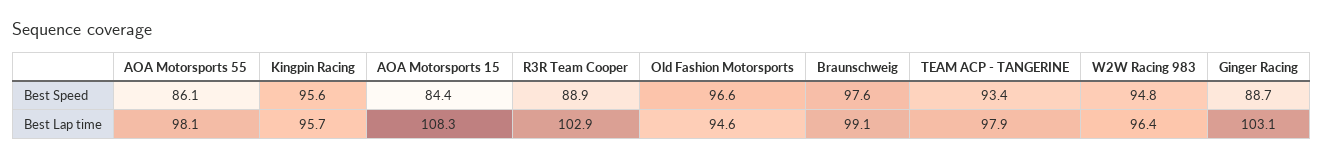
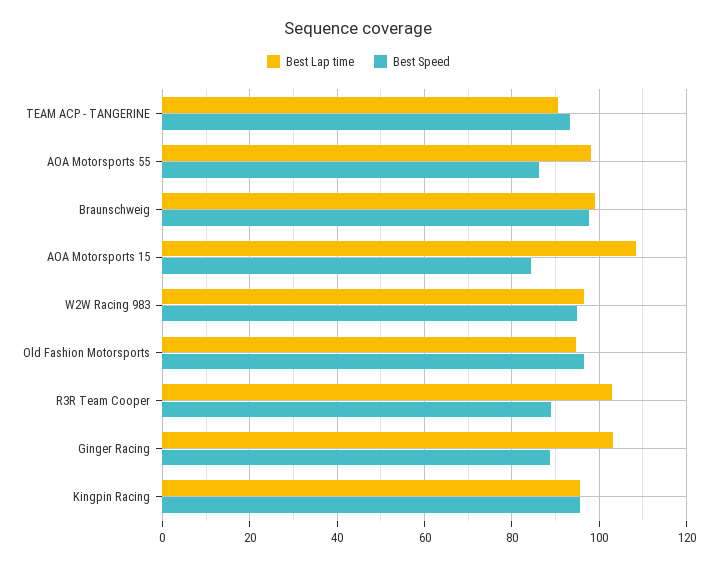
  {
    "Best Speed": {
      "AOA Motorsports 55": 86.1,
      "Kingpin Racing": 95.6,
      "AOA Motorsports 15": 84.4,
      "R3R Team Cooper": 88.9,
      "Old Fashion Motorsports": 96.6,
      "Braunschweig": 97.6,
      "TEAM ACP - TANGERINE": 93.4,
      "W2W Racing 983": 94.8,
      "Ginger Racing": 88.7
    },
    "Best Lap time": {
      "AOA Motorsports 55": 98.1,
      "Kingpin Racing": 95.7,
      "AOA Motorsports 15": 108.3,
      "R3R Team Cooper": 102.9,
      "Old Fashion Motorsports": 94.6,
      "Braunschweig": 99.1,
-     "TEAM ACP - TANGERINE": 97.9,
+     "TEAM ACP - TANGERINE": 90,
      "W2W Racing 983": 96.4,
      "Ginger Racing": 103.1
    }
  }

